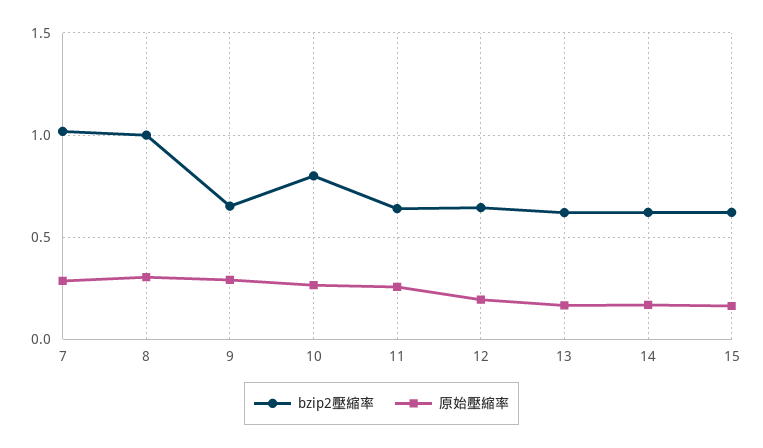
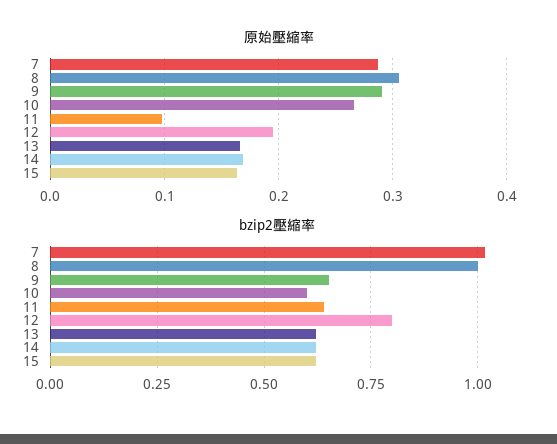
  {
    "bzip2壓縮率": {
      "7": 1.025,
      "8": 1,
      "9": 0.65,
-     "10": 0.8,
+     "10": 0.6,
      "11": 0.65,
-     "12": 0.65,
+     "12": 0.8,
      "13": 0.625,
      "14": 0.625,
      "15": 0.625
    },
    "原始壓縮率": {
      "7": 0.29,
      "8": 0.31,
      "9": 0.29,
      "10": 0.27,
-     "11": 0.25,
+     "11": 0.1,
      "12": 0.19,
      "13": 0.17,
      "14": 0.17,
      "15": 0.16
    }
  }

